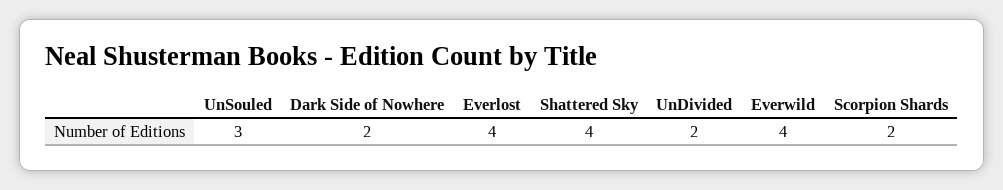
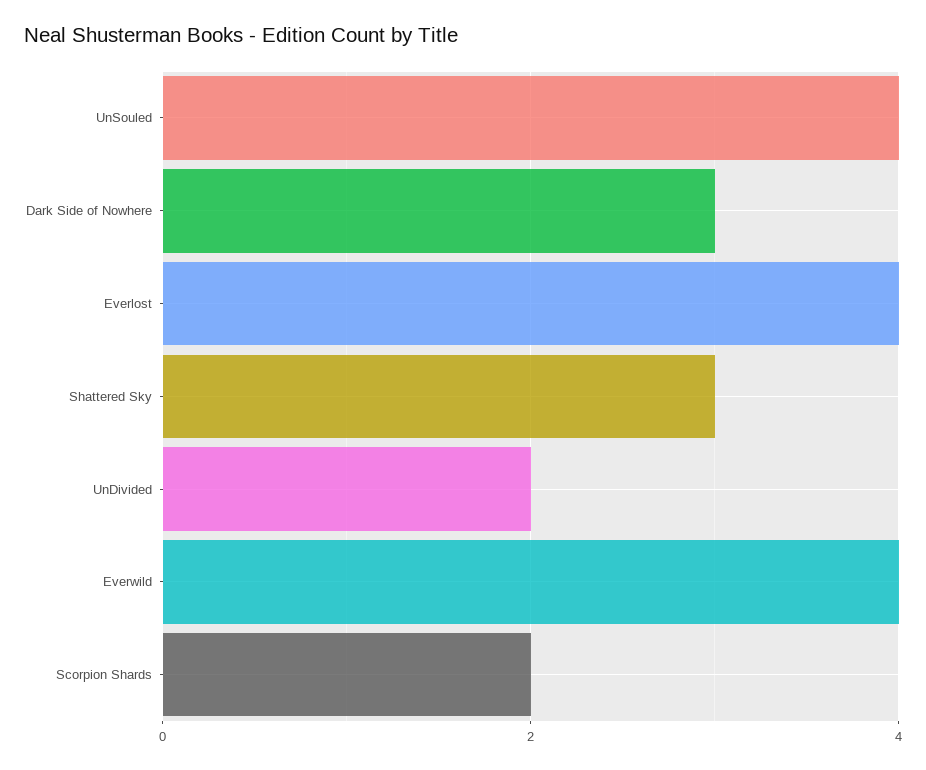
  {
-   "UnSouled": 3,
+   "UnSouled": 4,
-   "Dark Side of Nowhere": 2,
+   "Dark Side of Nowhere": 3,
    "Everlost": 4,
-   "Shattered Sky": 4,
+   "Shattered Sky": 3,
    "UnDivided": 2,
    "Everwild": 4,
    "Scorpion Shards": 2
  }

